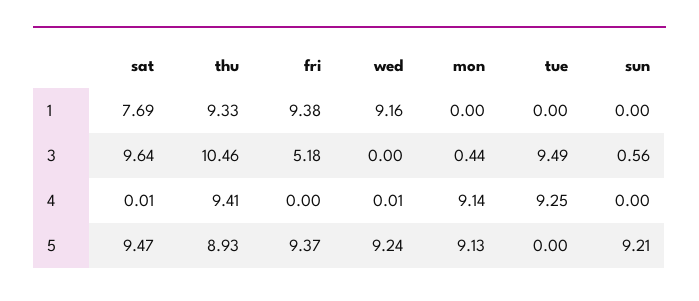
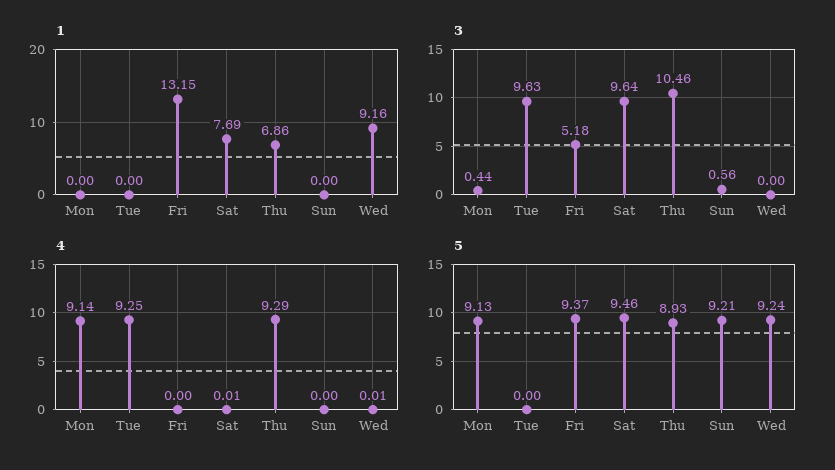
  {
    "1": {
      "sat": 7.69,
-     "thu": 9.33,
+     "thu": 6.86,
-     "fri": 9.38,
+     "fri": 13.15,
      "wed": 9.16,
      "mon": 0,
      "tue": 0,
      "sun": 0
    },
    "3": {
      "sat": 9.64,
      "thu": 10.46,
      "fri": 5.18,
      "wed": 0,
      "mon": 0.44,
-     "tue": 9.49,
+     "tue": 9.63,
      "sun": 0.56
    },
    "4": {
      "sat": 0.01,
-     "thu": 9.41,
+     "thu": 9.29,
      "fri": 0,
      "wed": 0.01,
      "mon": 9.14,
      "tue": 9.25,
      "sun": 0
    },
    "5": {
-     "sat": 9.47,
+     "sat": 9.46,
      "thu": 8.93,
      "fri": 9.37,
      "wed": 9.24,
      "mon": 9.13,
      "tue": 0,
      "sun": 9.21
    }
  }

